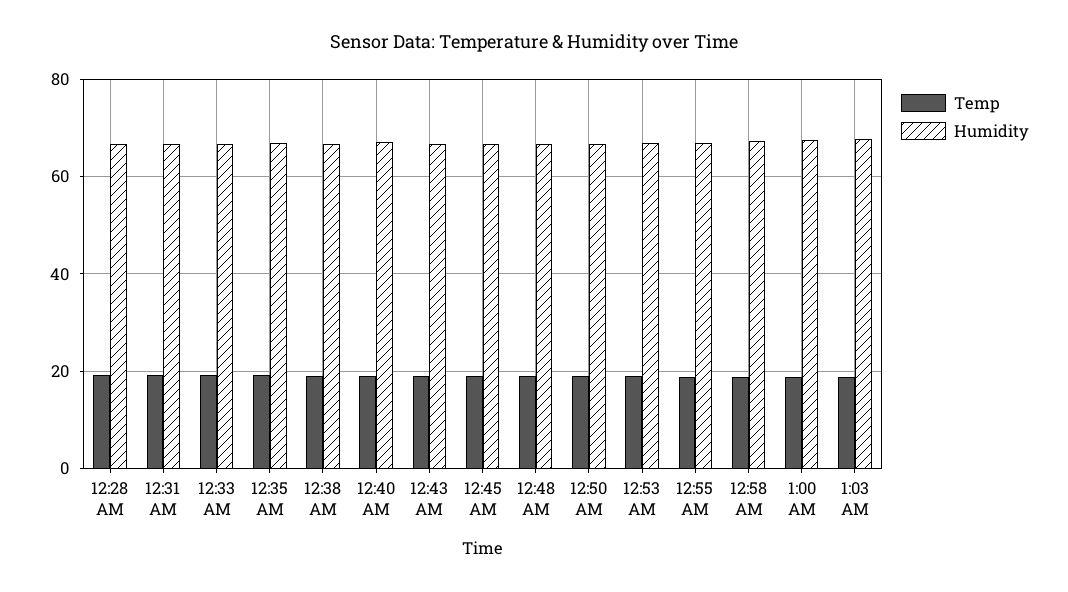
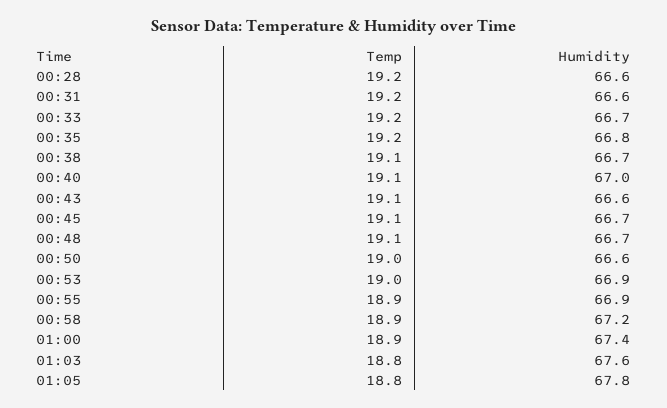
  {
    "Temp": {
      "12:28 AM": 19.2,
      "12:31 AM": 19.2,
      "12:33 AM": 19.2,
      "12:35 AM": 19.2,
      "12:38 AM": 19.1,
      "12:40 AM": 19.1,
      "12:43 AM": 19.1,
      "12:45 AM": 19.1,
      "12:48 AM": 19.1,
      "12:50 AM": 19,
      "12:53 AM": 19,
      "12:55 AM": 18.9,
      "12:58 AM": 18.9,
      "1:00 AM": 18.9,
-     "1:03 AM": 18.8
+     "1:03 AM": 18.8,
+     "01:05": 18.8
    },
    "Humidity": {
      "12:28 AM": 66.6,
      "12:31 AM": 66.6,
      "12:33 AM": 66.7,
      "12:35 AM": 66.8,
      "12:38 AM": 66.7,
      "12:40 AM": 67,
      "12:43 AM": 66.6,
      "12:45 AM": 66.7,
      "12:48 AM": 66.7,
      "12:50 AM": 66.6,
      "12:53 AM": 66.9,
      "12:55 AM": 66.9,
      "12:58 AM": 67.2,
      "1:00 AM": 67.4,
-     "1:03 AM": 67.6
+     "1:03 AM": 67.6,
+     "01:05": 67.8
    }
  }

